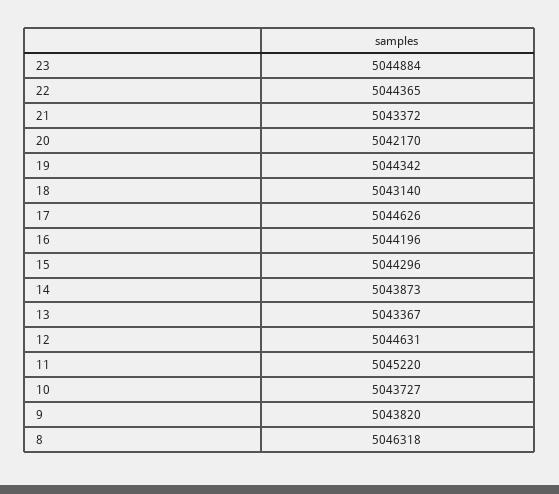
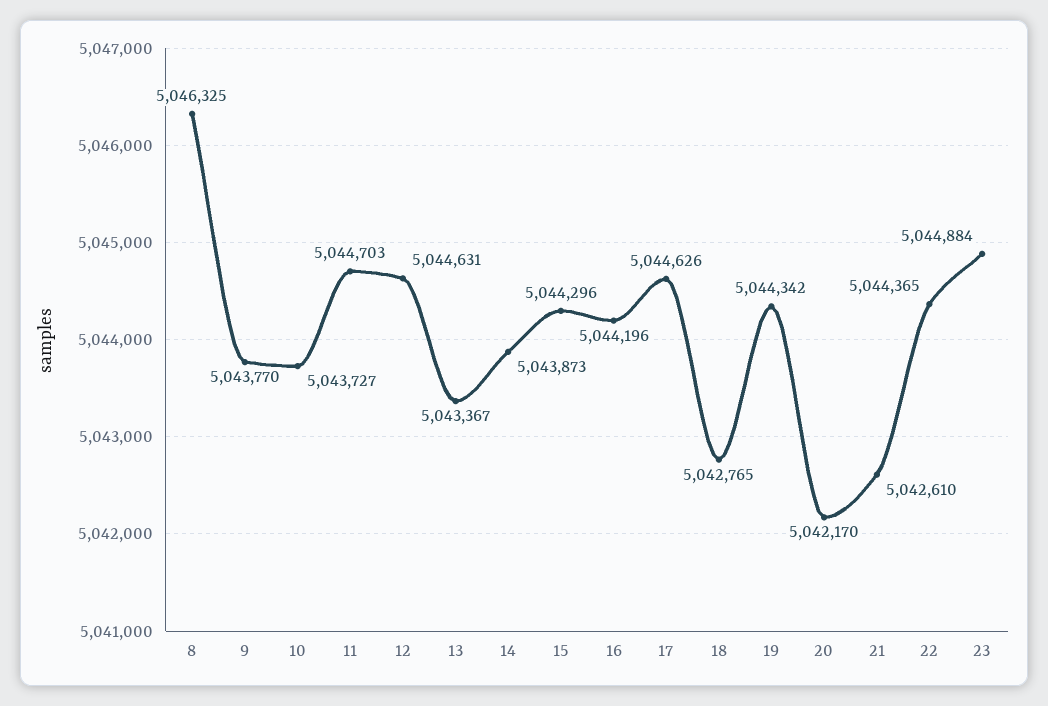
  {
    "23": 5044884,
    "22": 5044365,
-   "21": 5043372,
+   "21": 5042610,
    "20": 5042170,
    "19": 5044342,
-   "18": 5043140,
+   "18": 5042765,
    "17": 5044626,
    "16": 5044196,
    "15": 5044296,
    "14": 5043873,
    "13": 5043367,
    "12": 5044631,
-   "11": 5045220,
+   "11": 5044703,
    "10": 5043727,
-   "9": 5043820,
+   "9": 5043770,
-   "8": 5046318
+   "8": 5046325
  }

